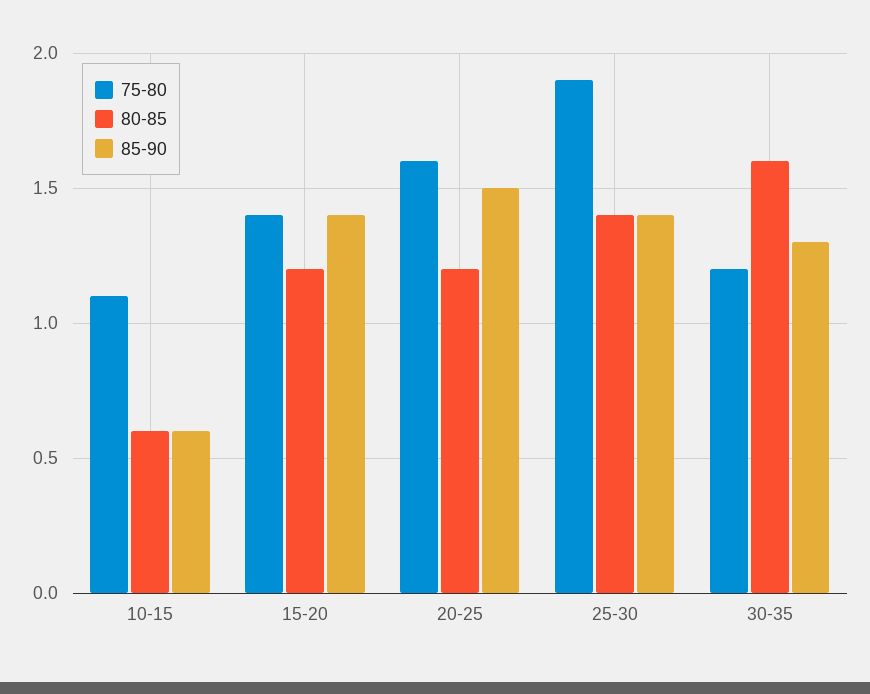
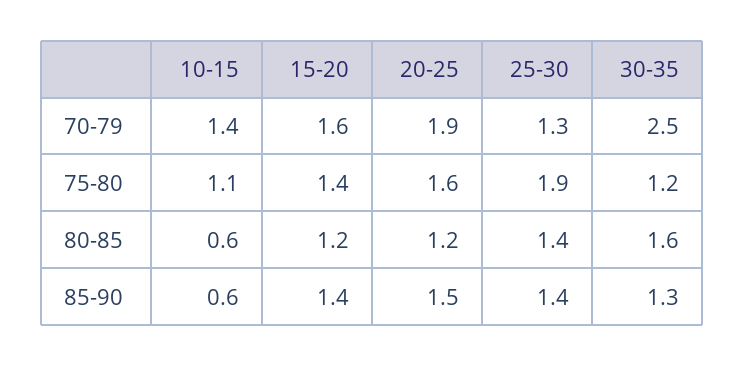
  {
    "75-80": {
      "10-15": 1.1,
      "15-20": 1.4,
      "20-25": 1.6,
      "25-30": 1.9,
      "30-35": 1.2
    },
    "80-85": {
      "10-15": 0.6,
      "15-20": 1.2,
      "20-25": 1.2,
      "25-30": 1.4,
      "30-35": 1.6
    },
    "85-90": {
      "10-15": 0.6,
      "15-20": 1.4,
      "20-25": 1.5,
      "25-30": 1.4,
      "30-35": 1.3
-   }
+   },
+   "70-79": {
+     "10-15": 1.4,
+     "15-20": 1.6,
+     "20-25": 1.9,
+     "25-30": 1.3,
+     "30-35": 2.5
+   }
  }

